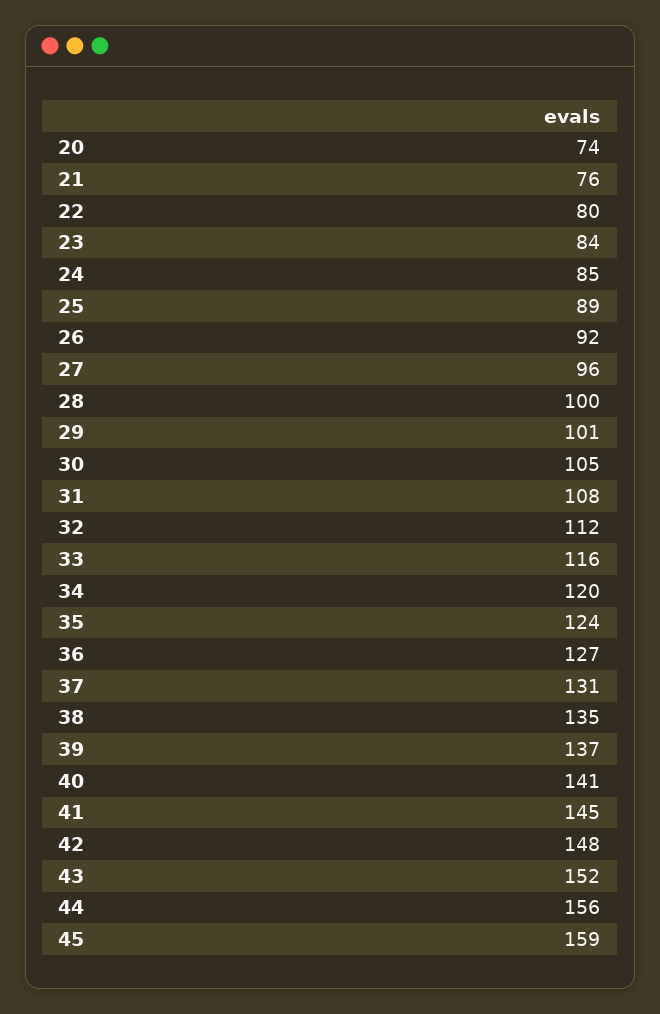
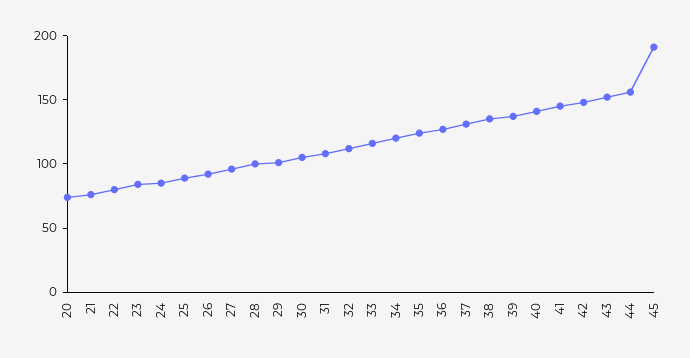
  {
    "20": 74,
    "21": 76,
    "22": 80,
    "23": 84,
    "24": 85,
    "25": 89,
    "26": 92,
    "27": 96,
    "28": 100,
    "29": 101,
    "30": 105,
    "31": 108,
    "32": 112,
    "33": 116,
    "34": 120,
    "35": 124,
    "36": 127,
    "37": 131,
    "38": 135,
    "39": 137,
    "40": 141,
    "41": 145,
    "42": 148,
    "43": 152,
    "44": 156,
-   "45": 159
+   "45": 190
  }

